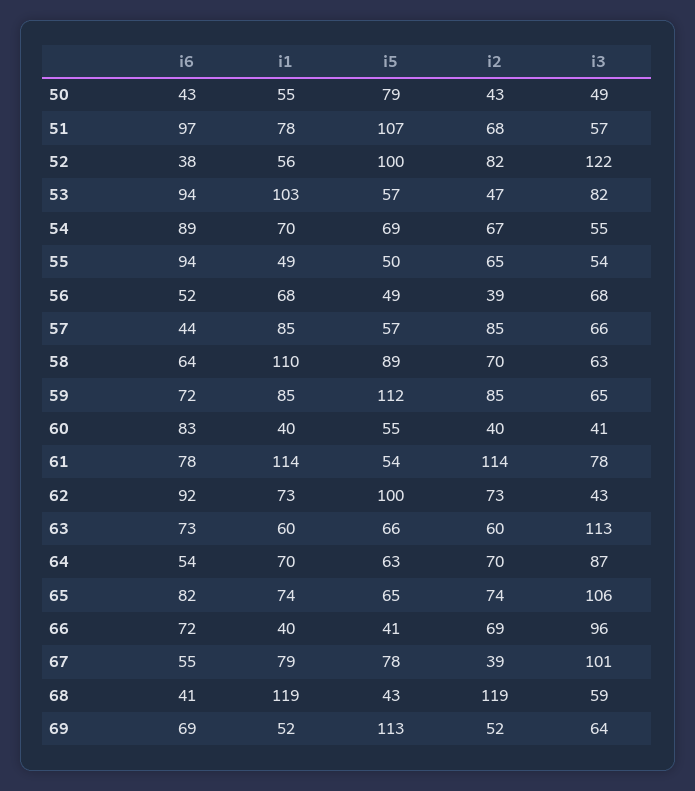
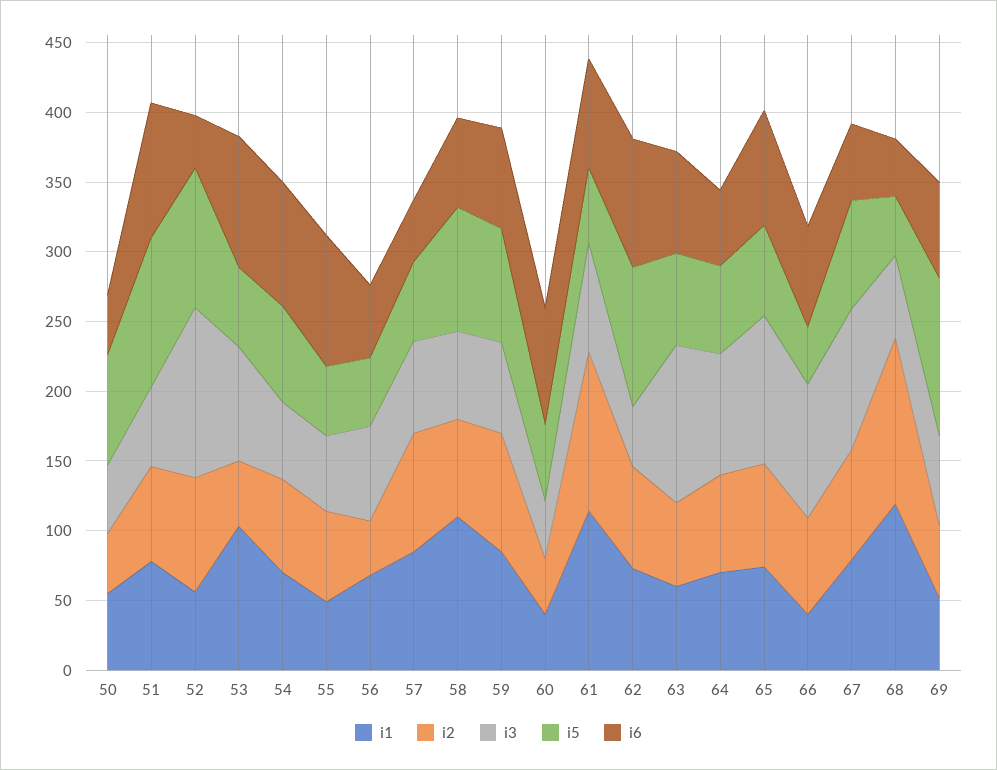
  {
    "i6": {
      "50": 43,
      "51": 97,
      "52": 38,
      "53": 94,
      "54": 89,
      "55": 94,
      "56": 52,
      "57": 44,
      "58": 64,
      "59": 72,
      "60": 83,
      "61": 78,
      "62": 92,
      "63": 73,
      "64": 54,
      "65": 82,
      "66": 72,
      "67": 55,
      "68": 41,
      "69": 69
    },
    "i1": {
      "50": 55,
      "51": 78,
      "52": 56,
      "53": 103,
      "54": 70,
      "55": 49,
      "56": 68,
      "57": 85,
      "58": 110,
      "59": 85,
      "60": 40,
      "61": 114,
      "62": 73,
      "63": 60,
      "64": 70,
      "65": 74,
      "66": 40,
      "67": 79,
      "68": 119,
      "69": 52
    },
    "i5": {
      "50": 79,
      "51": 107,
      "52": 100,
      "53": 57,
      "54": 69,
      "55": 50,
      "56": 49,
      "57": 57,
      "58": 89,
-     "59": 112,
+     "59": 80,
      "60": 55,
      "61": 54,
      "62": 100,
      "63": 66,
      "64": 63,
      "65": 65,
      "66": 41,
      "67": 78,
      "68": 43,
      "69": 113
    },
    "i2": {
      "50": 43,
      "51": 68,
      "52": 82,
      "53": 47,
      "54": 67,
      "55": 65,
      "56": 39,
      "57": 85,
      "58": 70,
      "59": 85,
      "60": 40,
      "61": 114,
      "62": 73,
      "63": 60,
      "64": 70,
      "65": 74,
      "66": 69,
-     "67": 39,
+     "67": 80,
      "68": 119,
      "69": 52
    },
    "i3": {
      "50": 49,
      "51": 57,
      "52": 122,
      "53": 82,
      "54": 55,
      "55": 54,
      "56": 68,
      "57": 66,
      "58": 63,
      "59": 65,
      "60": 41,
      "61": 78,
      "62": 43,
      "63": 113,
      "64": 87,
      "65": 106,
      "66": 96,
      "67": 101,
      "68": 59,
      "69": 64
    }
  }

